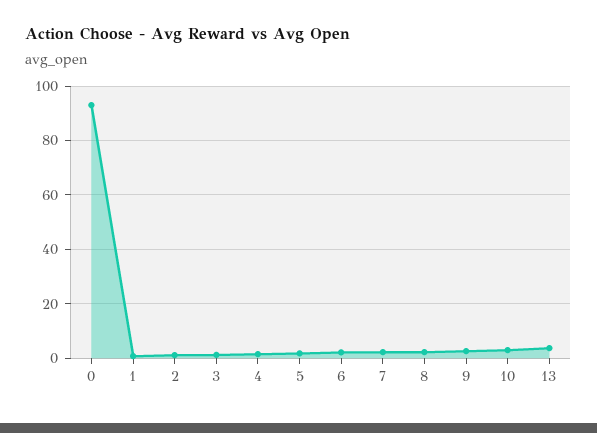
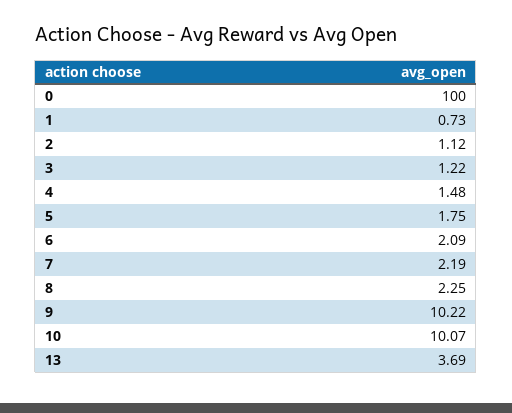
  {
-   "0": 92.5,
+   "0": 100,
    "1": 0.73,
    "2": 1.12,
    "3": 1.22,
    "4": 1.48,
    "5": 1.75,
    "6": 2.09,
    "7": 2.19,
    "8": 2.25,
-   "9": 2.5,
+   "9": 10.22,
-   "10": 2.5,
+   "10": 10.07,
    "13": 3.69
  }

